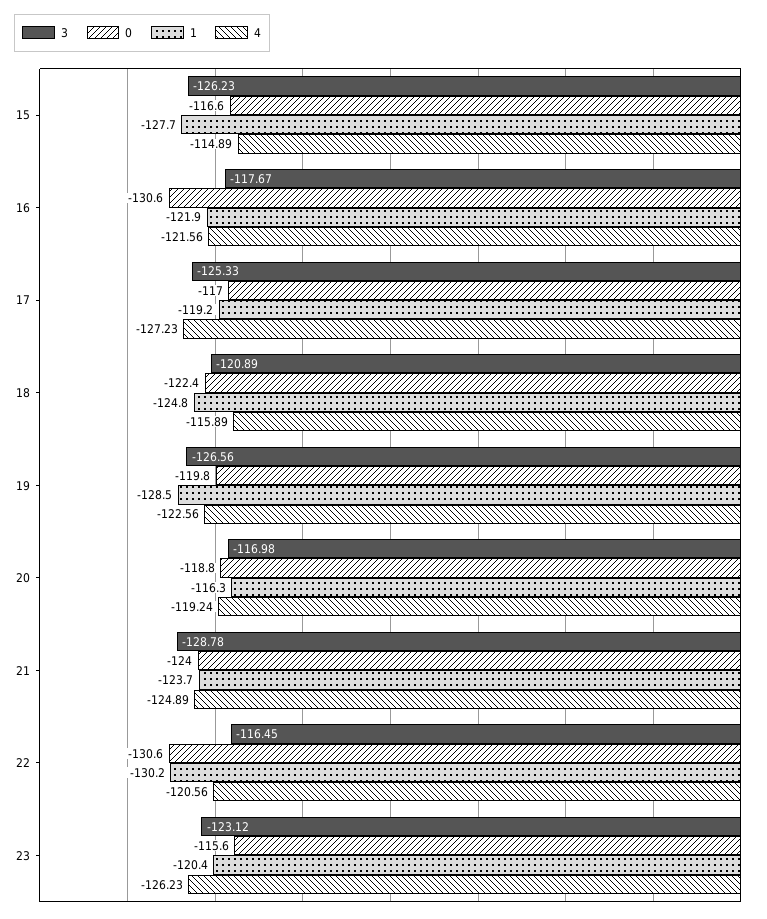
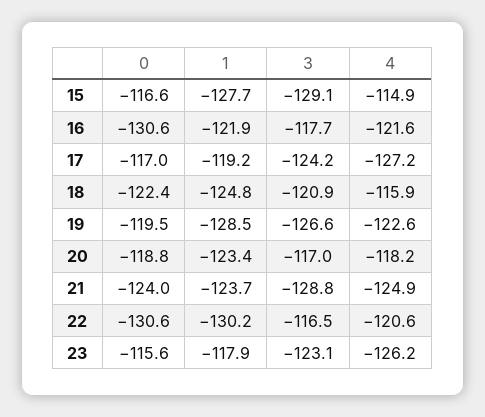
  {
    "3": {
-     "15": -126.23,
+     "15": -129.1,
      "16": -117.67,
-     "17": -125.33,
+     "17": -124.2,
      "18": -120.89,
      "19": -126.56,
      "20": -116.98,
      "21": -128.78,
      "22": -116.45,
      "23": -123.12
    },
    "0": {
      "15": -116.6,
      "16": -130.6,
      "17": -117,
      "18": -122.4,
-     "19": -119.8,
+     "19": -119.5,
      "20": -118.8,
      "21": -124,
      "22": -130.6,
      "23": -115.6
    },
    "1": {
      "15": -127.7,
      "16": -121.9,
      "17": -119.2,
      "18": -124.8,
      "19": -128.5,
-     "20": -116.3,
+     "20": -123.4,
      "21": -123.7,
      "22": -130.2,
-     "23": -120.4
+     "23": -117.9
    },
    "4": {
      "15": -114.89,
      "16": -121.56,
      "17": -127.23,
      "18": -115.89,
      "19": -122.56,
-     "20": -119.24,
+     "20": -118.2,
      "21": -124.89,
      "22": -120.56,
      "23": -126.23
    }
  }

